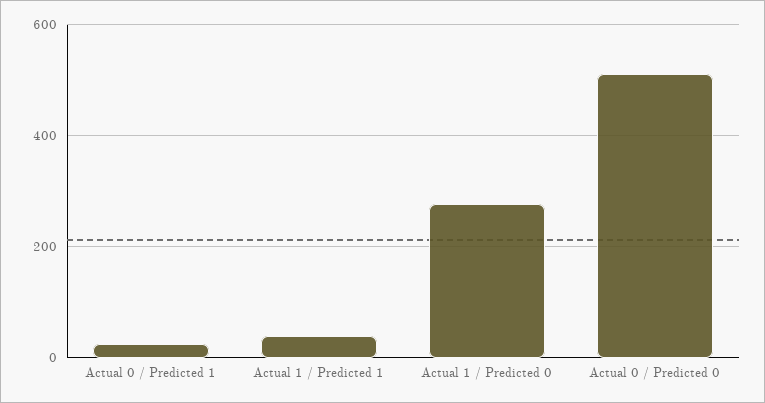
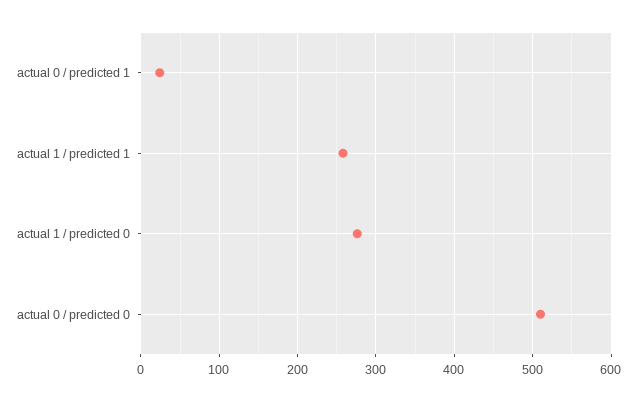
  {
    "Actual 0 / Predicted 1": 20,
-   "Actual 1 / Predicted 1": 40,
+   "Actual 1 / Predicted 1": 260,
    "Actual 1 / Predicted 0": 280,
    "Actual 0 / Predicted 0": 510
  }

